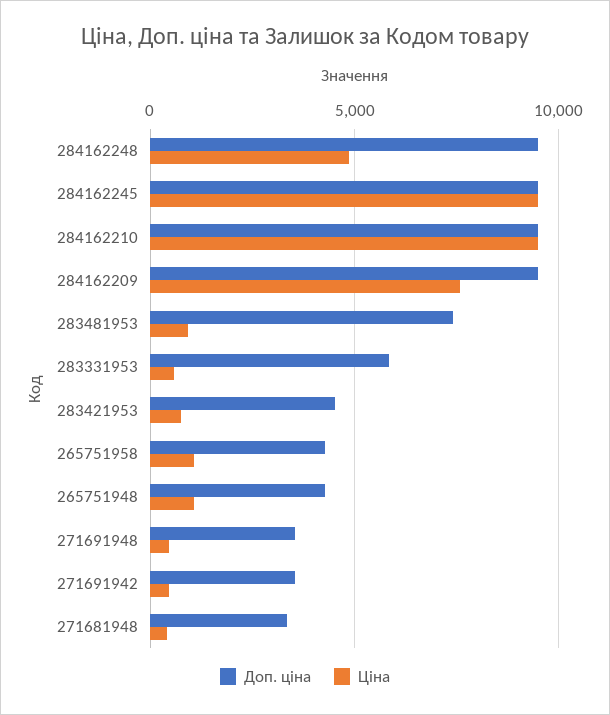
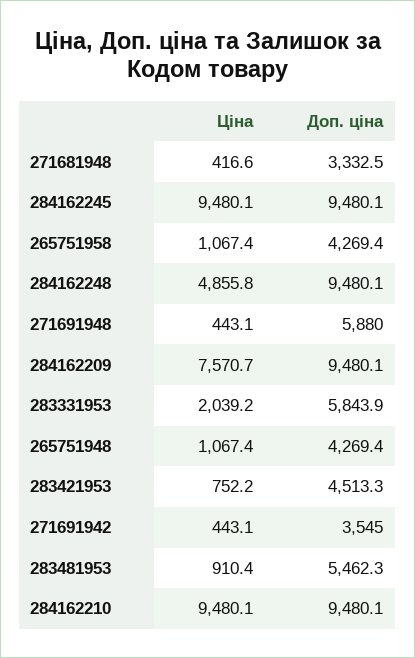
  {
    "Доп. ціна": {
      "284162248": 9480.1,
      "284162245": 9480.1,
      "284162210": 9480.1,
      "284162209": 9480.1,
-     "283481953": 7500,
+     "283481953": 5462.3,
      "283331953": 5843.9,
      "283421953": 4513.3,
      "265751958": 4269.4,
      "265751948": 4269.4,
-     "271691948": 3500,
+     "271691948": 5880,
      "271691942": 3545,
      "271681948": 3332.5
    },
    "Ціна": {
      "284162248": 4855.8,
      "284162245": 9480.1,
      "284162210": 9480.1,
      "284162209": 7570.7,
      "283481953": 910.4,
-     "283331953": 500,
+     "283331953": 2039.2,
      "283421953": 752.2,
      "265751958": 1067.4,
      "265751948": 1067.4,
      "271691948": 443.1,
      "271691942": 443.1,
      "271681948": 416.6
    }
  }

